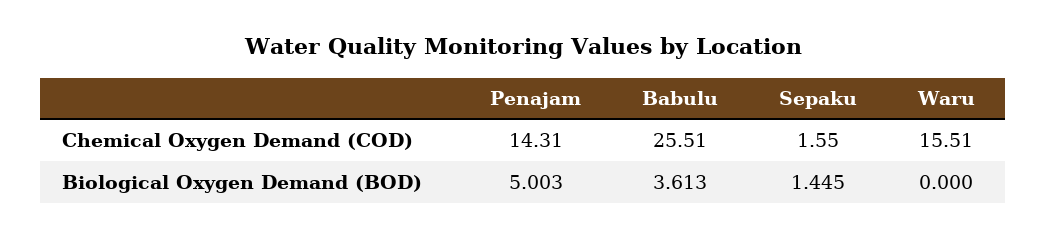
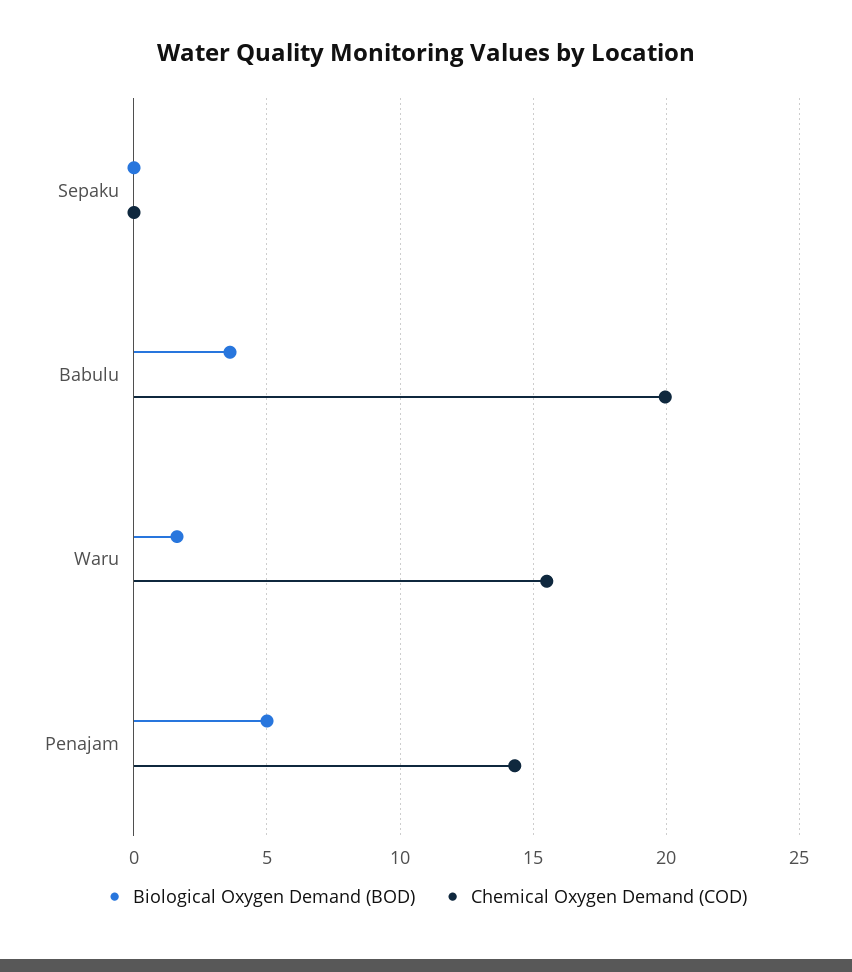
  {
    "Chemical Oxygen Demand (COD)": {
      "Penajam": 14.31,
-     "Babulu": 25.51,
+     "Babulu": 20,
-     "Sepaku": 1.55,
+     "Sepaku": 0,
      "Waru": 15.51
    },
    "Biological Oxygen Demand (BOD)": {
      "Penajam": 5.003,
      "Babulu": 3.613,
-     "Sepaku": 1.445,
+     "Sepaku": 0,
-     "Waru": 0
+     "Waru": 1.5
    }
  }

